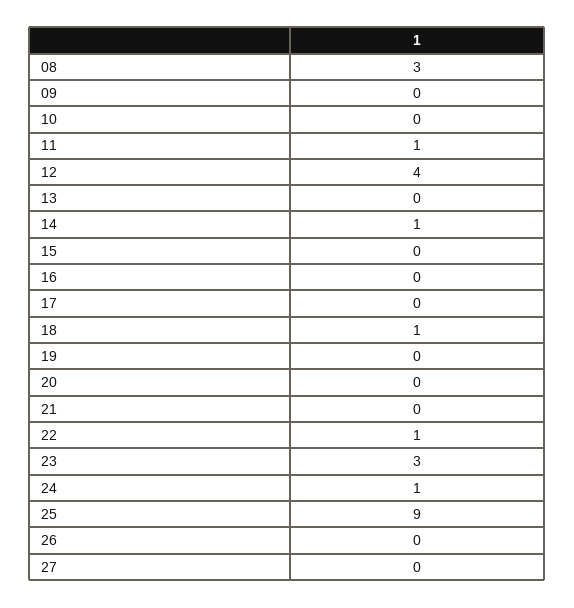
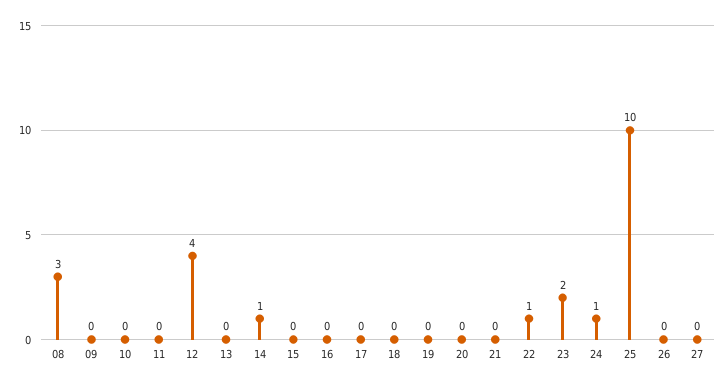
  {
    "08": 3,
    "09": 0,
    "10": 0,
-   "11": 1,
+   "11": 0,
    "12": 4,
    "13": 0,
    "14": 1,
    "15": 0,
    "16": 0,
    "17": 0,
-   "18": 1,
+   "18": 0,
    "19": 0,
    "20": 0,
    "21": 0,
    "22": 1,
-   "23": 3,
+   "23": 2,
    "24": 1,
-   "25": 9,
+   "25": 10,
    "26": 0,
    "27": 0
  }

